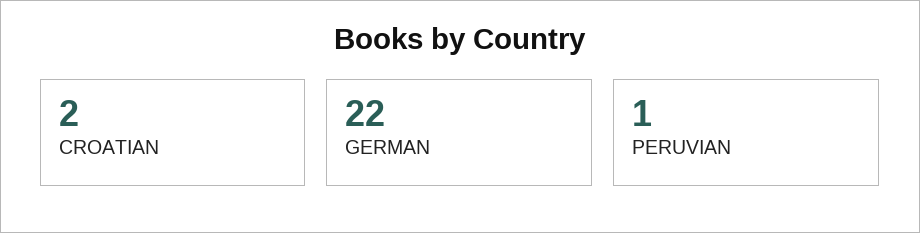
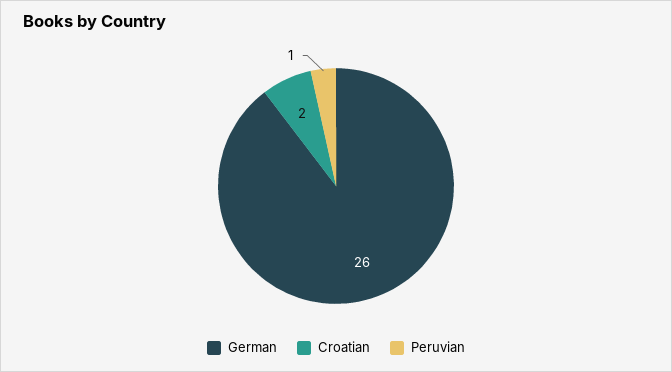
  {
    "CROATIAN": 2,
-   "GERMAN": 22,
+   "GERMAN": 26,
    "PERUVIAN": 1
  }

